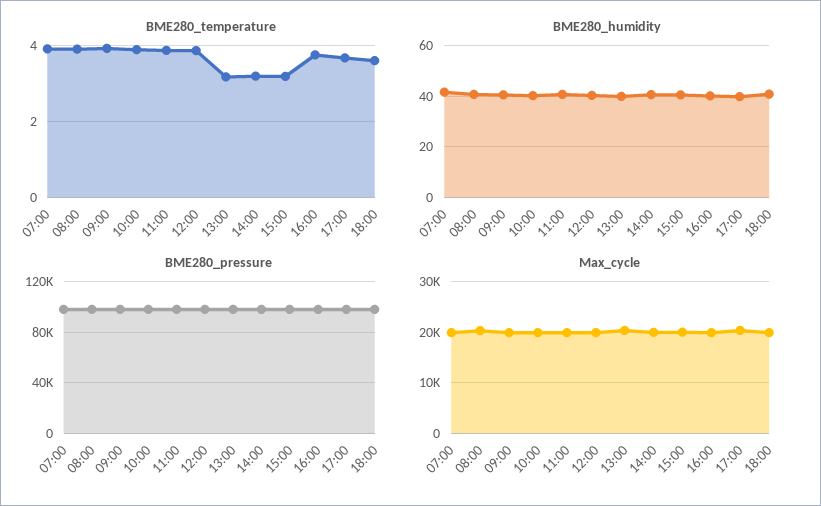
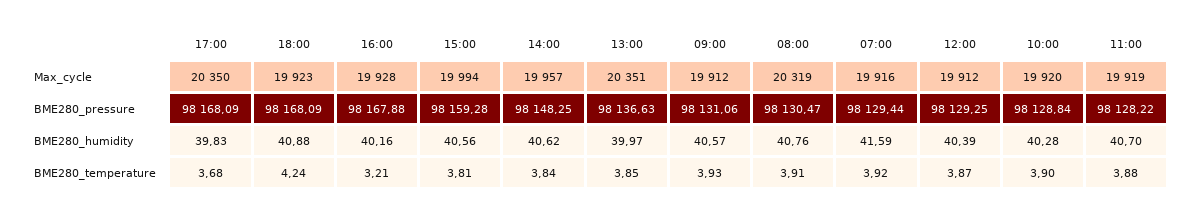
  {
    "BME280_temperature": {
      "07:00": 3.92,
      "08:00": 3.91,
      "09:00": 3.93,
      "10:00": 3.9,
      "11:00": 3.88,
      "12:00": 3.87,
-     "13:00": 3.2,
+     "13:00": 3.85,
-     "14:00": 3.2,
+     "14:00": 3.84,
-     "15:00": 3.2,
+     "15:00": 3.81,
-     "16:00": 3.8,
+     "16:00": 3.21,
      "17:00": 3.68,
-     "18:00": 3.6
+     "18:00": 4.24
    },
    "BME280_humidity": {
      "07:00": 41.59,
      "08:00": 40.76,
      "09:00": 40.57,
      "10:00": 40.28,
      "11:00": 40.7,
      "12:00": 40.39,
      "13:00": 39.97,
      "14:00": 40.62,
      "15:00": 40.56,
      "16:00": 40.16,
      "17:00": 39.83,
      "18:00": 40.88
    },
    "BME280_pressure": {
      "07:00": 98129.44,
      "08:00": 98130.47,
      "09:00": 98131.06,
      "10:00": 98128.84,
      "11:00": 98128.22,
      "12:00": 98129.25,
      "13:00": 98136.63,
      "14:00": 98148.25,
      "15:00": 98159.28,
      "16:00": 98167.88,
      "17:00": 98168.09,
      "18:00": 98168.09
    },
    "Max_cycle": {
      "07:00": 19916,
      "08:00": 20319,
      "09:00": 19912,
      "10:00": 19920,
      "11:00": 19919,
      "12:00": 19912,
      "13:00": 20351,
      "14:00": 19957,
      "15:00": 19994,
      "16:00": 19928,
      "17:00": 20350,
      "18:00": 19923
    }
  }

